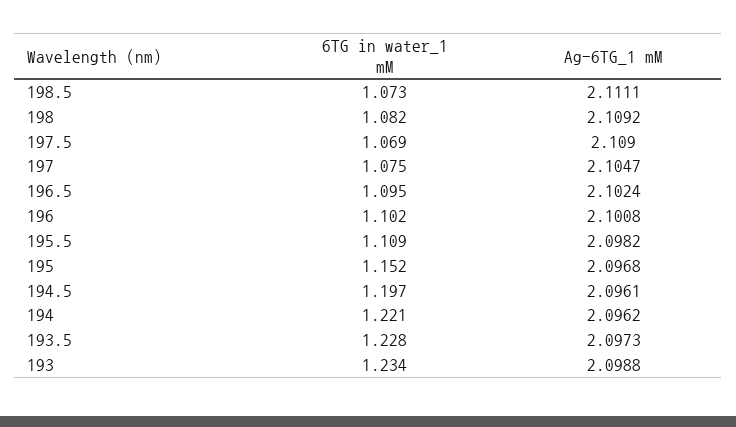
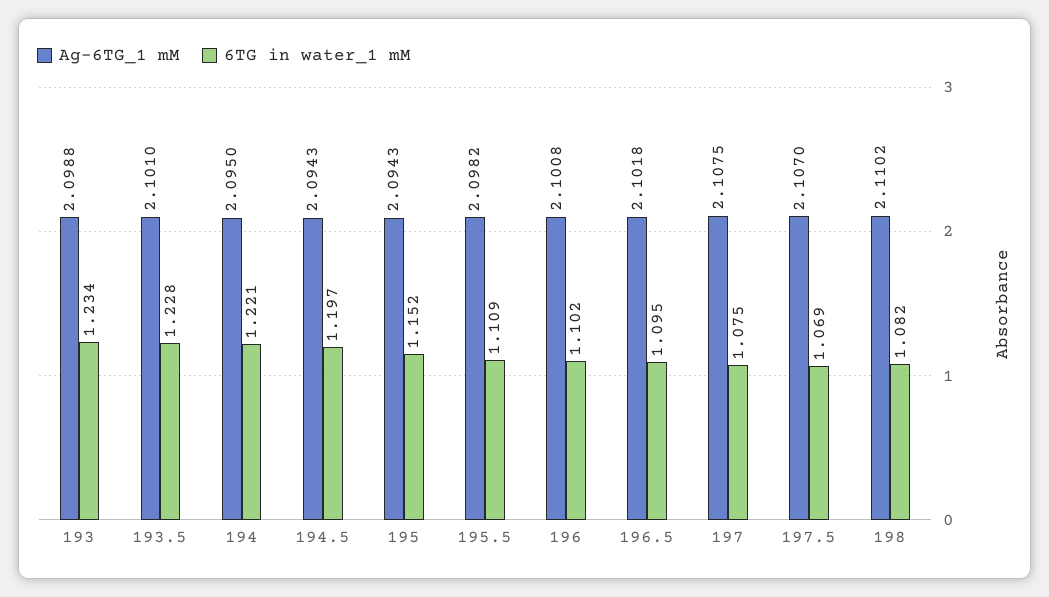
  {
    "6TG in water_1 mM": {
-     "198.5": 1.073,
      "198": 1.082,
      "197.5": 1.069,
      "197": 1.075,
      "196.5": 1.095,
      "196": 1.102,
      "195.5": 1.109,
      "195": 1.152,
      "194.5": 1.197,
      "194": 1.221,
      "193.5": 1.228,
      "193": 1.234
    },
    "Ag-6TG_1 mM": {
-     "198.5": 2.1111,
-     "198": 2.1092,
+     "198": 2.1102,
-     "197.5": 2.109,
+     "197.5": 2.107,
-     "197": 2.1047,
+     "197": 2.1075,
-     "196.5": 2.1024,
+     "196.5": 2.1018,
      "196": 2.1008,
      "195.5": 2.0982,
-     "195": 2.0968,
+     "195": 2.0943,
-     "194.5": 2.0961,
+     "194.5": 2.0943,
-     "194": 2.0962,
+     "194": 2.095,
-     "193.5": 2.0973,
+     "193.5": 2.101,
      "193": 2.0988
    }
  }

